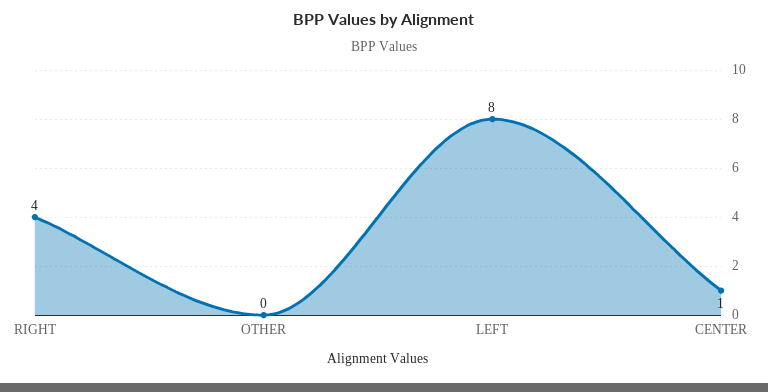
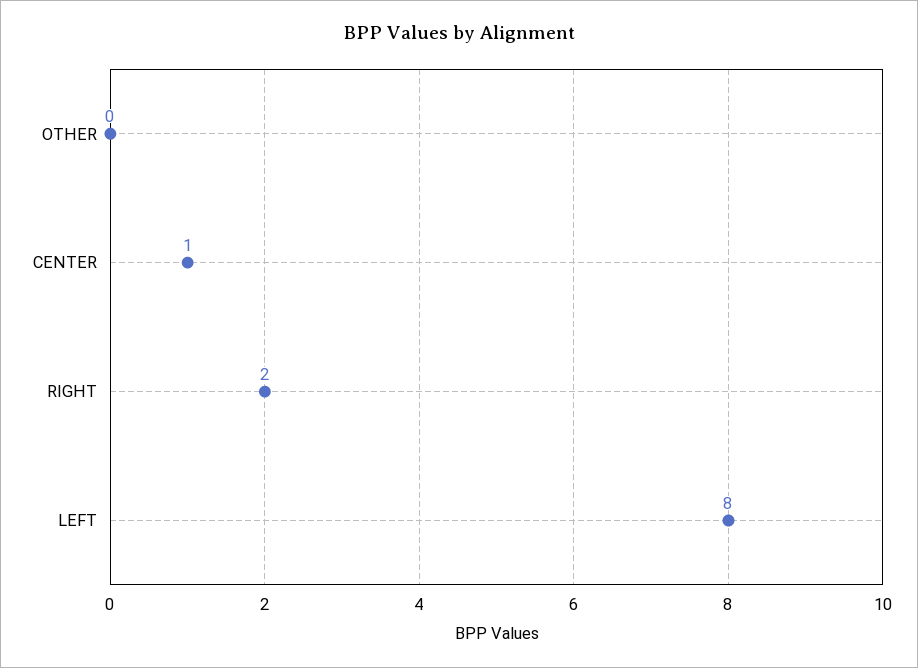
  {
-   "RIGHT": 4,
+   "RIGHT": 2,
    "OTHER": 0,
    "LEFT": 8,
    "CENTER": 1
  }

